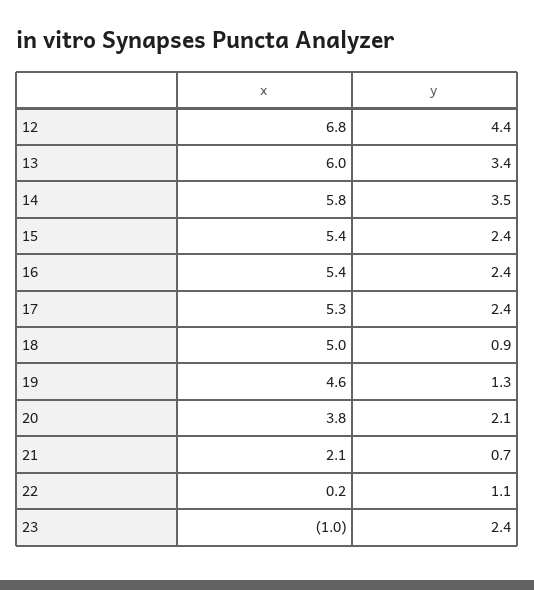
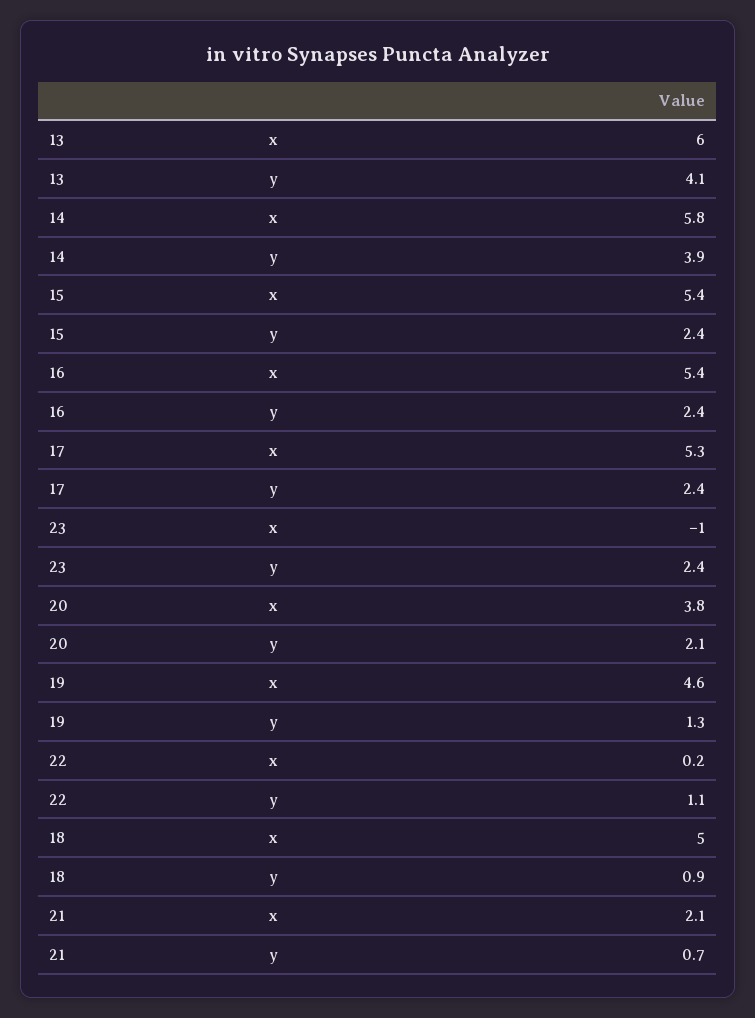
  {
    "x": {
-     "12": 6.8,
      "13": 6,
      "14": 5.8,
      "15": 5.4,
      "16": 5.4,
      "17": 5.3,
      "18": 5,
      "19": 4.6,
      "20": 3.8,
      "21": 2.1,
      "22": 0.2,
      "23": -1
    },
    "y": {
-     "12": 4.4,
-     "13": 3.4,
+     "13": 4.1,
-     "14": 3.5,
+     "14": 3.9,
      "15": 2.4,
      "16": 2.4,
      "17": 2.4,
      "18": 0.9,
      "19": 1.3,
      "20": 2.1,
      "21": 0.7,
      "22": 1.1,
      "23": 2.4
    }
  }

